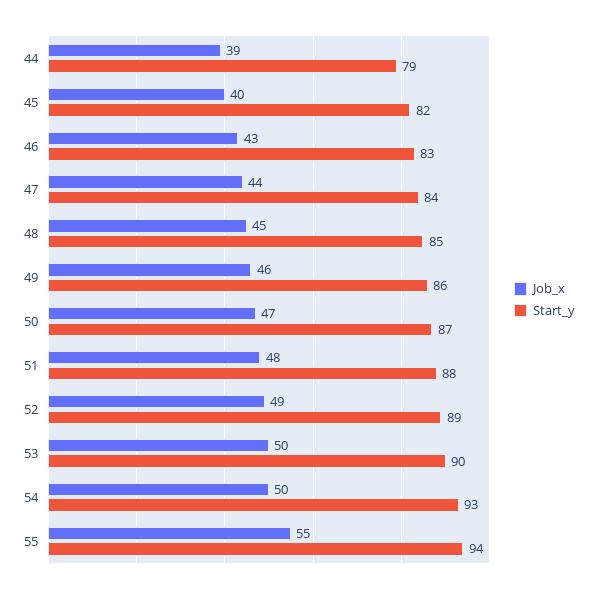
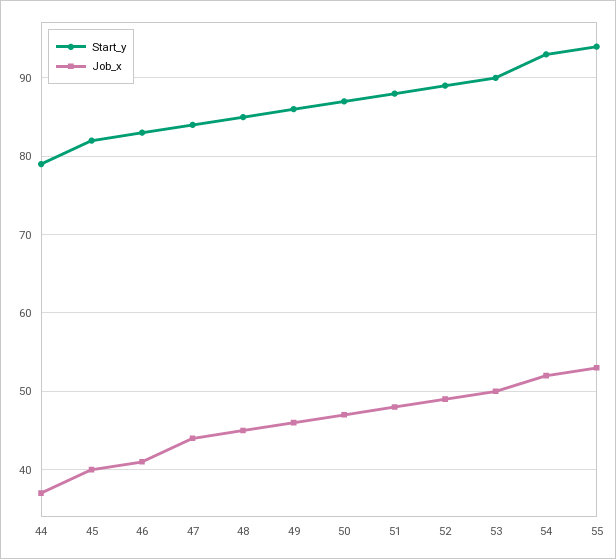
  {
    "Job_x": {
-     "44": 39,
+     "44": 37,
      "45": 40,
-     "46": 43,
+     "46": 41,
      "47": 44,
      "48": 45,
      "49": 46,
      "50": 47,
      "51": 48,
      "52": 49,
      "53": 50,
-     "54": 50,
+     "54": 52,
-     "55": 55
+     "55": 53
    },
    "Start_y": {
      "44": 79,
      "45": 82,
      "46": 83,
      "47": 84,
      "48": 85,
      "49": 86,
      "50": 87,
      "51": 88,
      "52": 89,
      "53": 90,
      "54": 93,
      "55": 94
    }
  }

